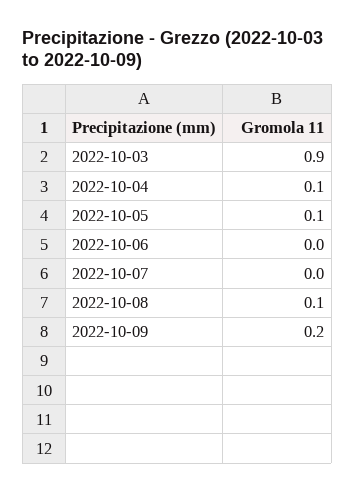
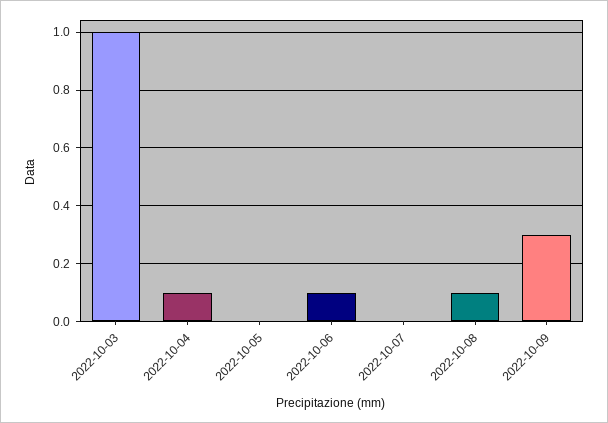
  {
-   "2022-10-03": 0.9,
+   "2022-10-03": 1,
    "2022-10-04": 0.1,
-   "2022-10-05": 0.1,
+   "2022-10-05": 0,
-   "2022-10-06": 0,
+   "2022-10-06": 0.1,
    "2022-10-07": 0,
    "2022-10-08": 0.1,
-   "2022-10-09": 0.2
+   "2022-10-09": 0.3
  }

